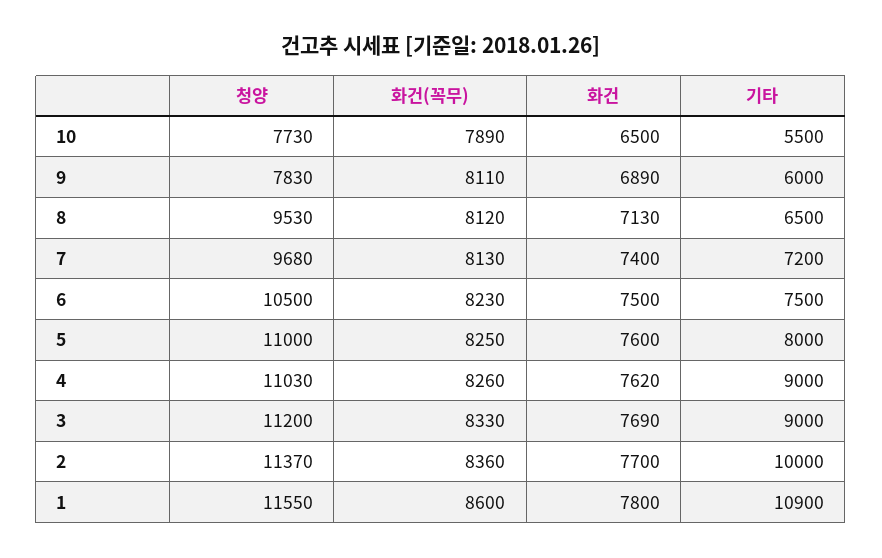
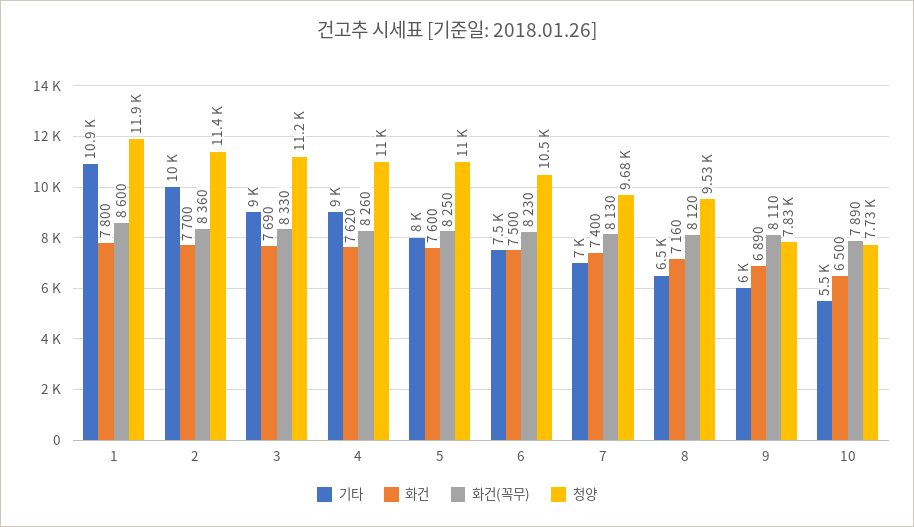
  {
    "청양": {
      "10": 7730,
      "9": 7830,
      "8": 9530,
      "7": 9680,
      "6": 10500,
      "5": 11000,
      "4": 11030,
      "3": 11200,
      "2": 11370,
-     "1": 11550
+     "1": 11900
    },
    "화건(꼭무)": {
      "10": 7890,
      "9": 8110,
      "8": 8120,
      "7": 8130,
      "6": 8230,
      "5": 8250,
      "4": 8260,
      "3": 8330,
      "2": 8360,
      "1": 8600
    },
    "화건": {
      "10": 6500,
      "9": 6890,
-     "8": 7130,
+     "8": 7160,
      "7": 7400,
      "6": 7500,
      "5": 7600,
      "4": 7620,
      "3": 7690,
      "2": 7700,
      "1": 7800
    },
    "기타": {
      "10": 5500,
      "9": 6000,
      "8": 6500,
-     "7": 7200,
+     "7": 7000,
      "6": 7500,
      "5": 8000,
      "4": 9000,
      "3": 9000,
      "2": 10000,
      "1": 10900
    }
  }

